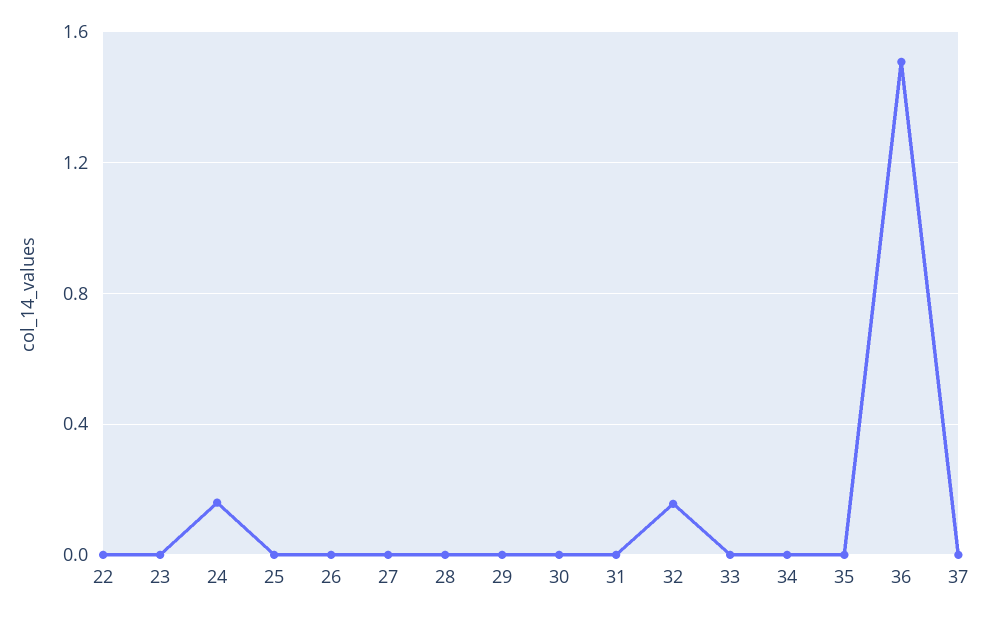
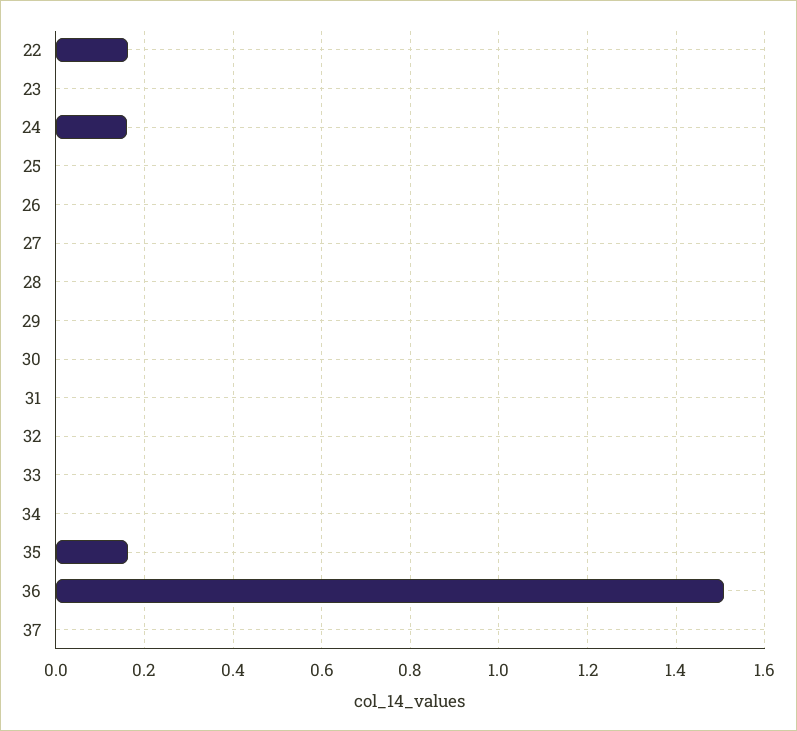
  {
-   "22": 0,
+   "22": 0.16,
    "23": 0,
    "24": 0.16,
    "25": 0,
    "26": 0,
    "27": 0,
    "28": 0,
    "29": 0,
    "30": 0,
    "31": 0,
-   "32": 0.15,
+   "32": 0,
    "33": 0,
    "34": 0,
-   "35": 0,
+   "35": 0.16,
    "36": 1.5,
    "37": 0
  }

